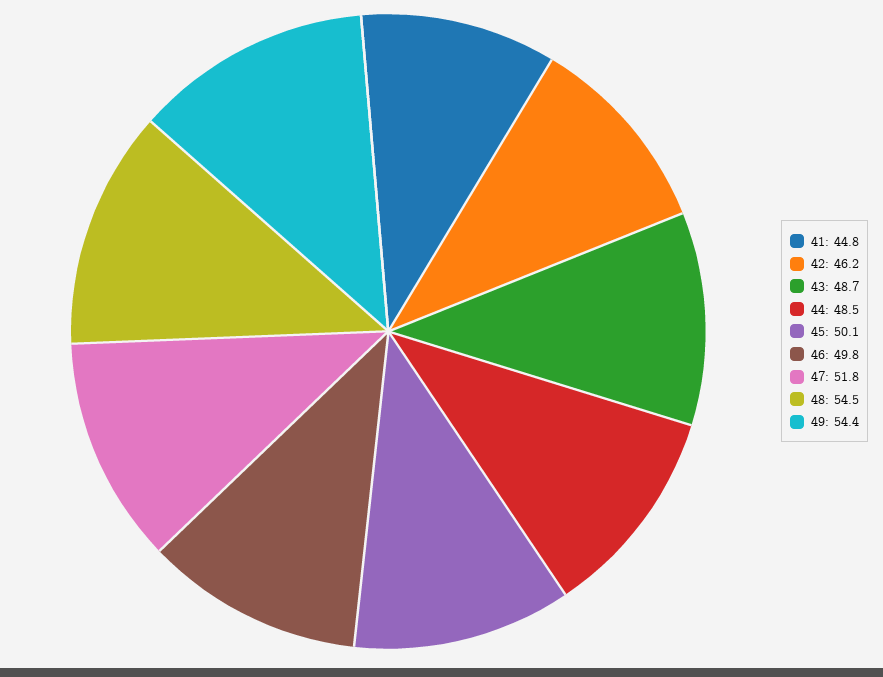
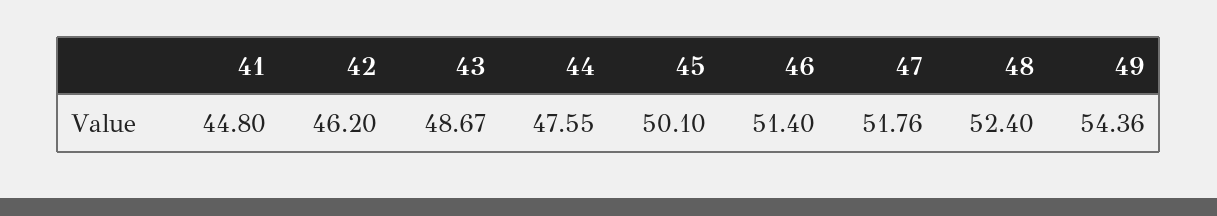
  {
    "41": 44.8,
    "42": 46.2,
    "43": 48.67,
-   "44": 48.5,
+   "44": 47.55,
    "45": 50.1,
-   "46": 49.8,
+   "46": 51.4,
    "47": 51.76,
-   "48": 54.5,
+   "48": 52.4,
    "49": 54.36
  }

